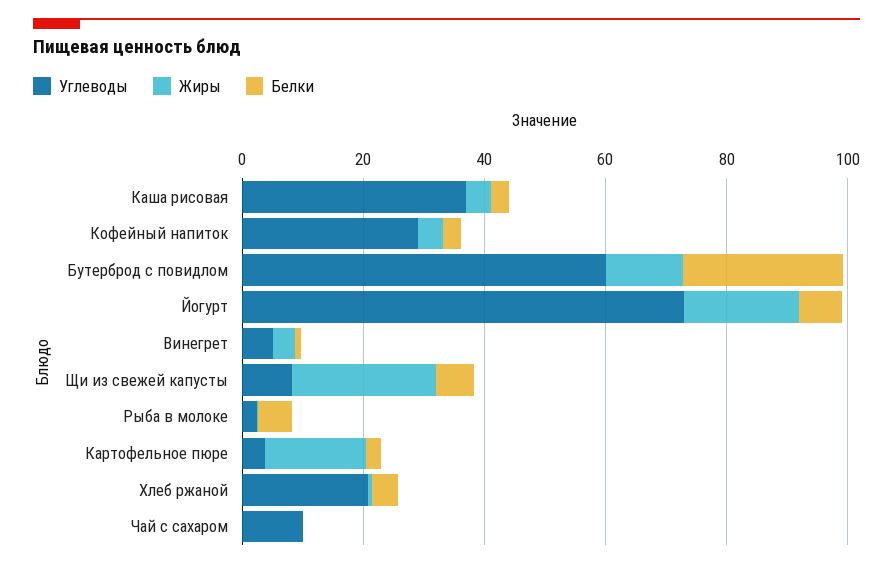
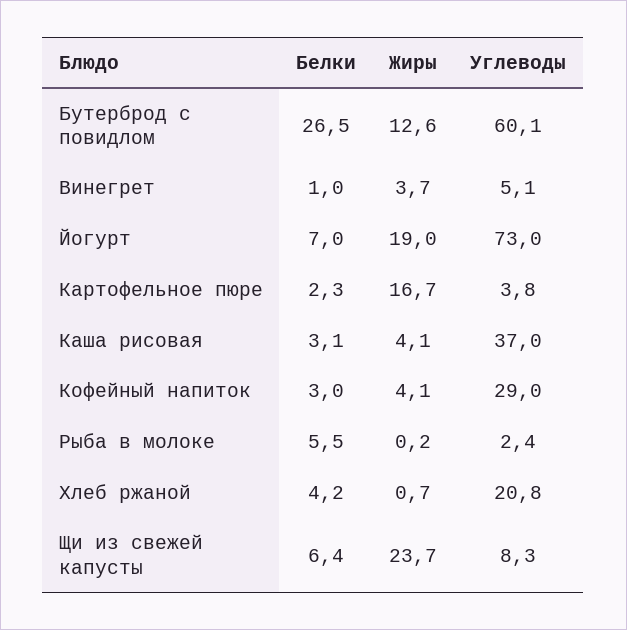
  {
    "Углеводы": {
      "Каша рисовая": 37,
      "Кофейный напиток": 29,
      "Бутерброд с повидлом": 60.1,
      "Йогурт": 73,
      "Винегрет": 5.1,
      "Щи из свежей капусты": 8.3,
      "Рыба в молоке": 2.4,
      "Картофельное пюре": 3.8,
-     "Хлеб ржаной": 20.8,
+     "Хлеб ржаной": 20.8
-     "Чай с сахаром": 10
    },
    "Жиры": {
      "Каша рисовая": 4.1,
      "Кофейный напиток": 4.1,
      "Бутерброд с повидлом": 12.6,
      "Йогурт": 19,
      "Винегрет": 3.7,
      "Щи из свежей капусты": 23.7,
      "Рыба в молоке": 0.2,
      "Картофельное пюре": 16.7,
-     "Хлеб ржаной": 0.7,
+     "Хлеб ржаной": 0.7
-     "Чай с сахаром": 0
    },
    "Белки": {
      "Каша рисовая": 3.1,
      "Кофейный напиток": 3,
      "Бутерброд с повидлом": 26.5,
      "Йогурт": 7,
      "Винегрет": 1,
      "Щи из свежей капусты": 6.4,
      "Рыба в молоке": 5.5,
      "Картофельное пюре": 2.3,
-     "Хлеб ржаной": 4.2,
+     "Хлеб ржаной": 4.2
-     "Чай с сахаром": 0
    }
  }

